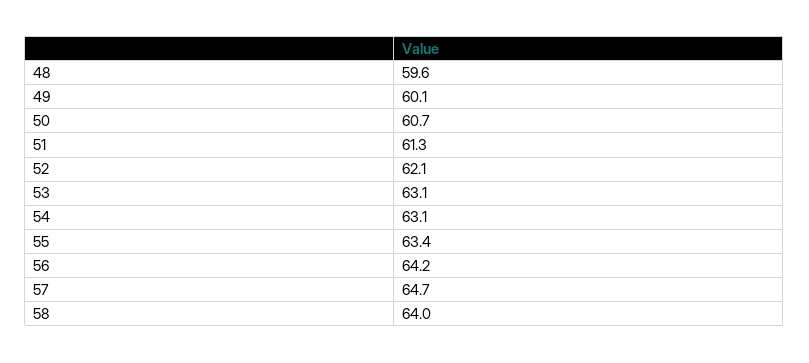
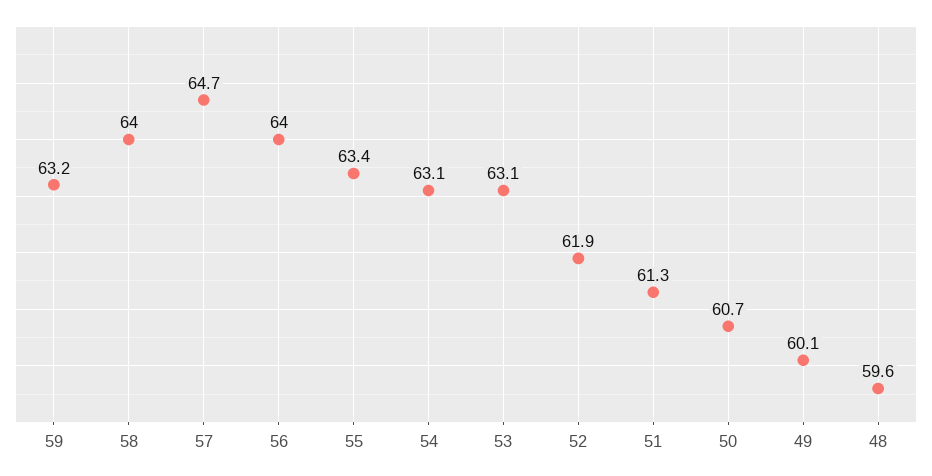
  {
    "48": 59.6,
    "49": 60.1,
    "50": 60.7,
    "51": 61.3,
-   "52": 62.1,
+   "52": 61.9,
    "53": 63.1,
    "54": 63.1,
    "55": 63.4,
-   "56": 64.2,
+   "56": 64,
    "57": 64.7,
-   "58": 64
+   "58": 64,
+   "59": 63.2
  }

